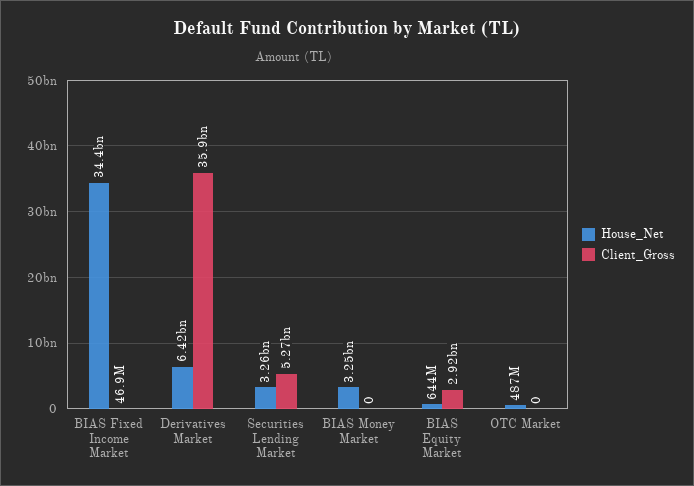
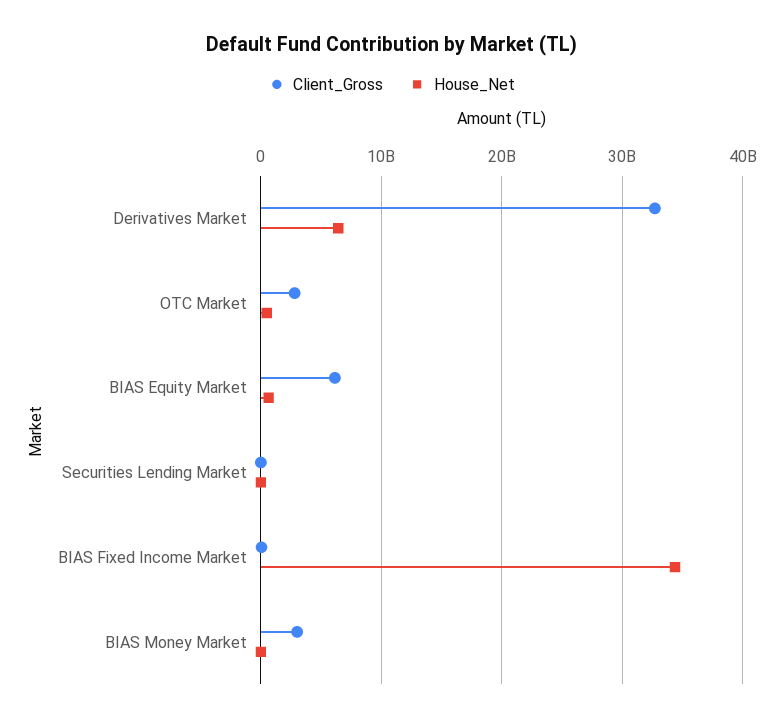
  {
    "House_Net": {
      "BIAS Fixed Income Market": 34400000000,
      "Derivatives Market": 6420000000,
-     "Securities Lending Market": 3260000000,
+     "Securities Lending Market": 0,
-     "BIAS Money Market": 3250000000,
+     "BIAS Money Market": 0,
      "BIAS Equity Market": 644000000,
      "OTC Market": 487000000
    },
    "Client_Gross": {
      "BIAS Fixed Income Market": 46900000,
-     "Derivatives Market": 35900000000,
+     "Derivatives Market": 33000000000,
-     "Securities Lending Market": 5270000000,
+     "Securities Lending Market": 0,
-     "BIAS Money Market": 0,
+     "BIAS Money Market": 3000000000,
-     "BIAS Equity Market": 2920000000,
+     "BIAS Equity Market": 6000000000,
-     "OTC Market": 0
+     "OTC Market": 3000000000
    }
  }

